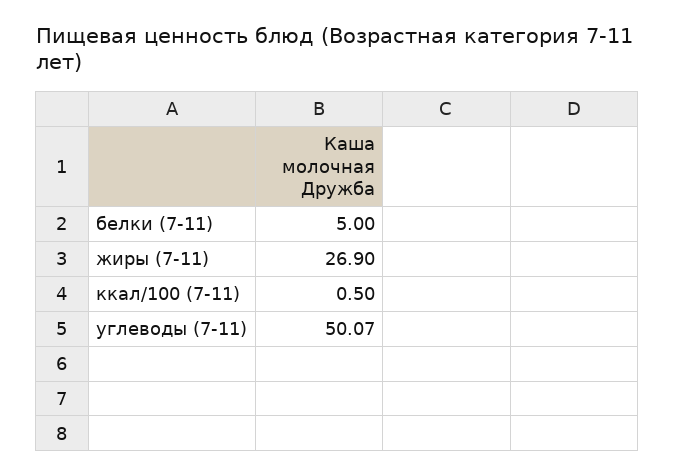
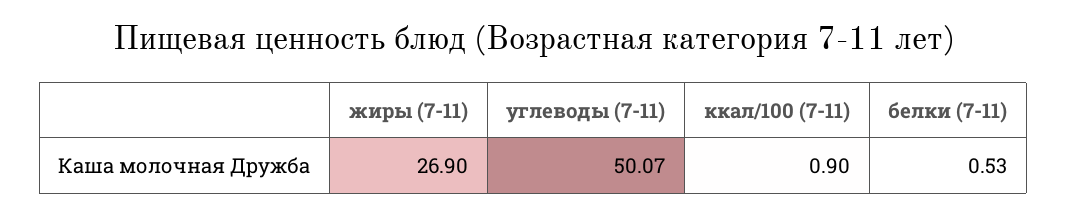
  {
-   "белки (7-11)": 5,
+   "белки (7-11)": 0.53,
    "жиры (7-11)": 26.9,
-   "ккал/100 (7-11)": 0.5,
+   "ккал/100 (7-11)": 0.9,
    "углеводы (7-11)": 50.07
  }

